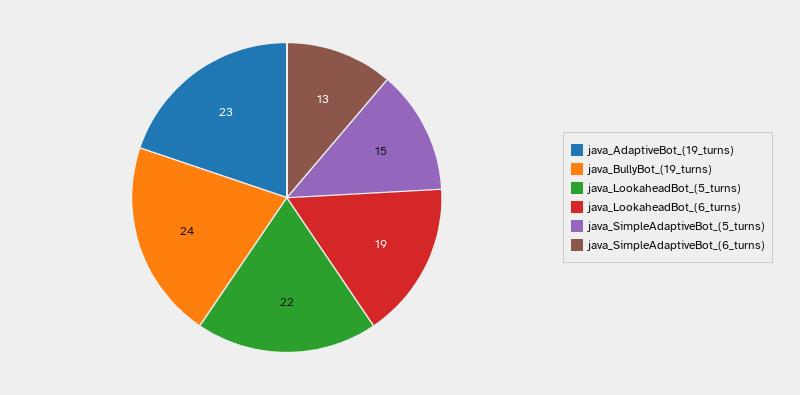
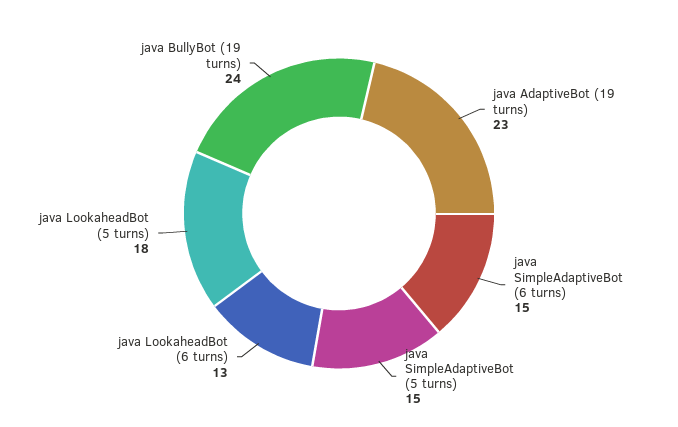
  {
    "java_AdaptiveBot_(19_turns)": 23,
    "java_BullyBot_(19_turns)": 24,
-   "java_LookaheadBot_(5_turns)": 22,
+   "java_LookaheadBot_(5_turns)": 18,
-   "java_LookaheadBot_(6_turns)": 19,
+   "java_LookaheadBot_(6_turns)": 13,
    "java_SimpleAdaptiveBot_(5_turns)": 15,
-   "java_SimpleAdaptiveBot_(6_turns)": 13
+   "java_SimpleAdaptiveBot_(6_turns)": 15
  }

